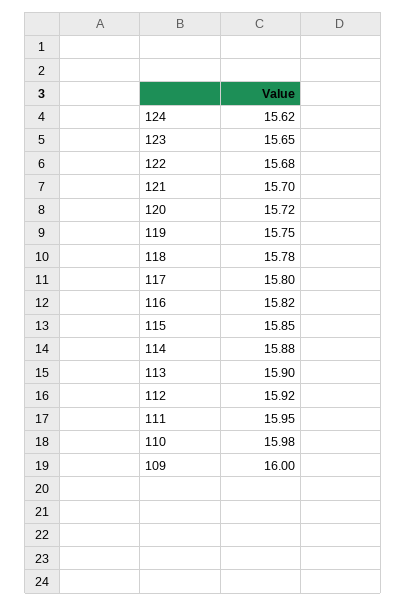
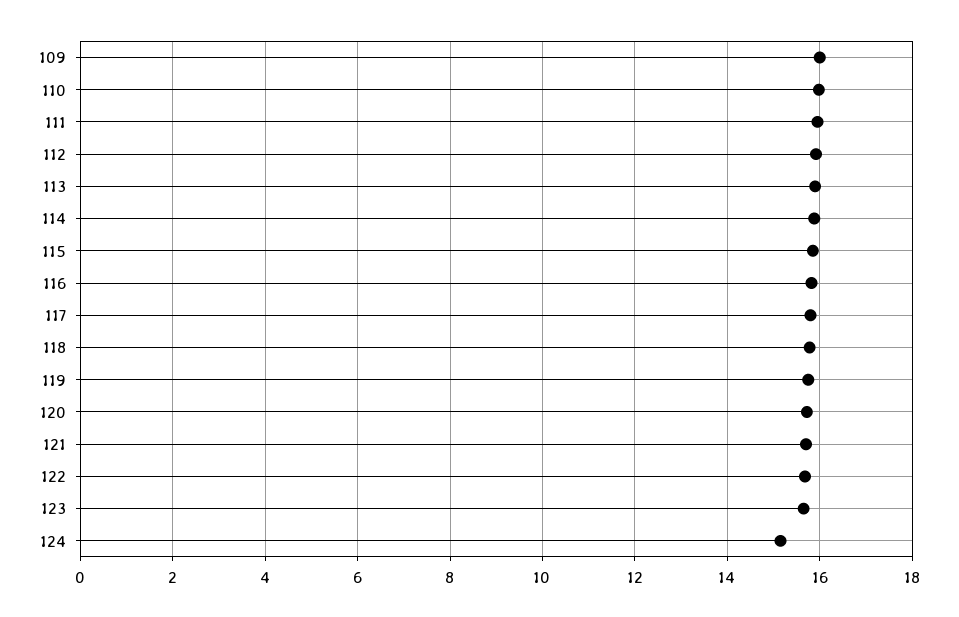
  {
-   "124": 15.62,
+   "124": 15.2,
    "123": 15.65,
    "122": 15.68,
    "121": 15.7,
    "120": 15.72,
    "119": 15.75,
    "118": 15.78,
    "117": 15.8,
    "116": 15.82,
    "115": 15.85,
    "114": 15.88,
    "113": 15.9,
    "112": 15.92,
    "111": 15.95,
    "110": 15.98,
    "109": 16
  }

